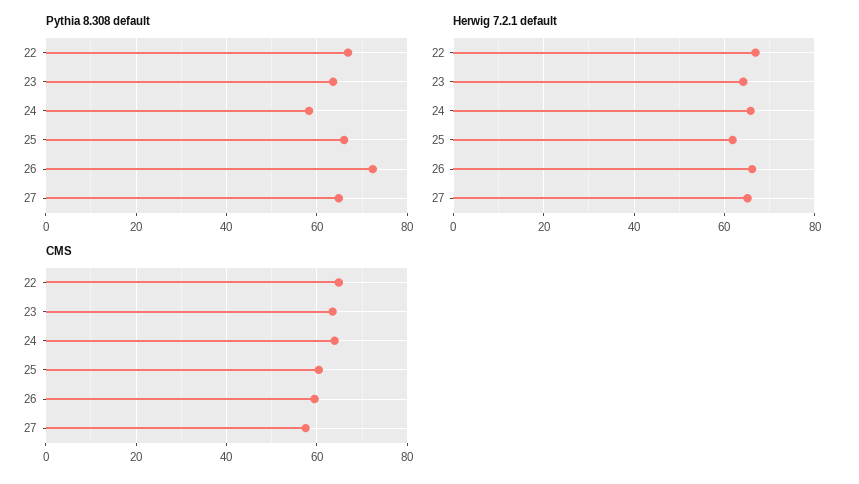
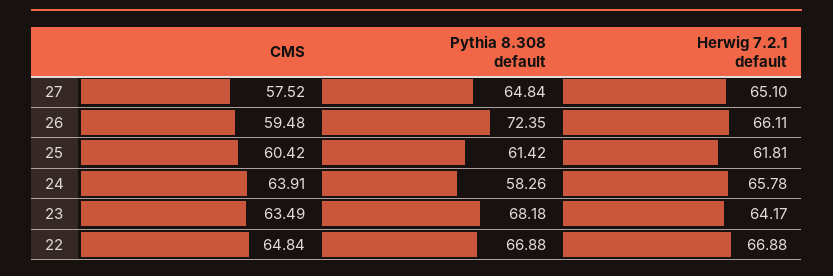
  {
    "Pythia 8.308 default": {
      "22": 66.88,
-     "23": 64,
+     "23": 68.18,
      "24": 58.26,
-     "25": 66,
+     "25": 61.42,
      "26": 72.35,
      "27": 64.84
    },
    "Herwig 7.2.1 default": {
      "22": 66.88,
      "23": 64.17,
      "24": 65.78,
      "25": 61.81,
      "26": 66.11,
      "27": 65.1
    },
    "CMS": {
      "22": 64.84,
      "23": 63.49,
      "24": 63.91,
      "25": 60.42,
      "26": 59.48,
      "27": 57.52
    }
  }

